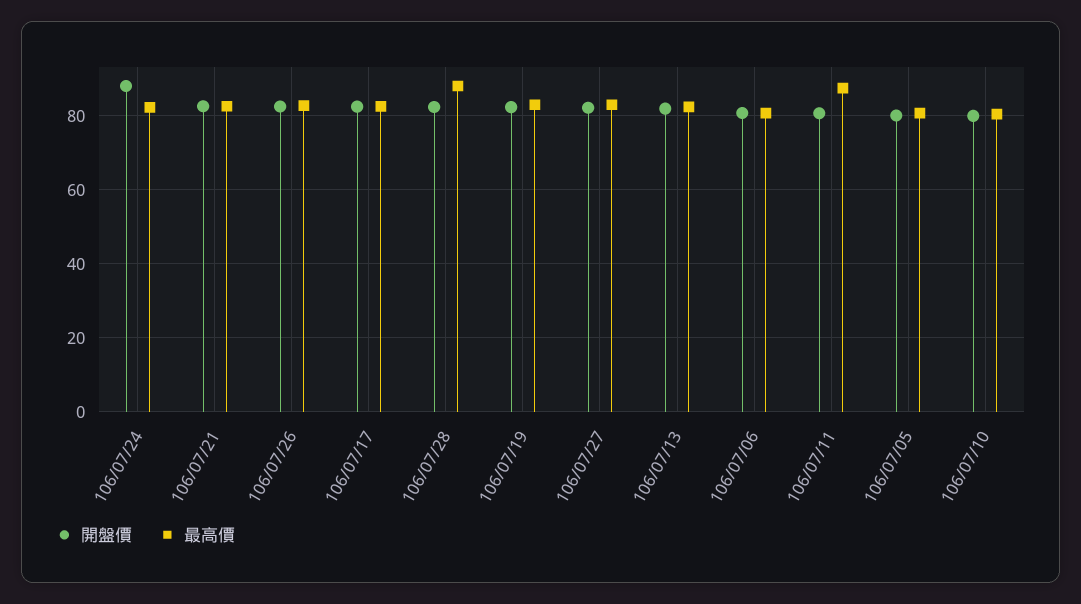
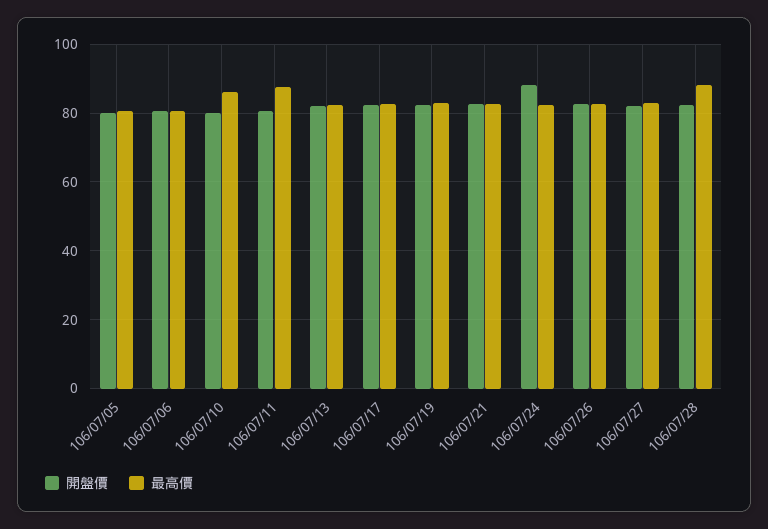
  {
    "開盤價": {
      "106/07/24": 88,
      "106/07/21": 82,
      "106/07/26": 82,
      "106/07/17": 82,
      "106/07/28": 82,
      "106/07/19": 82,
      "106/07/27": 82,
      "106/07/13": 82,
      "106/07/06": 80,
      "106/07/11": 80,
      "106/07/05": 80,
      "106/07/10": 80
    },
    "最高價": {
      "106/07/24": 82,
      "106/07/21": 82,
      "106/07/26": 82,
      "106/07/17": 82,
      "106/07/28": 88,
      "106/07/19": 84,
      "106/07/27": 84,
      "106/07/13": 82,
      "106/07/06": 80,
      "106/07/11": 88,
      "106/07/05": 80,
-     "106/07/10": 80
+     "106/07/10": 86
    }
  }

